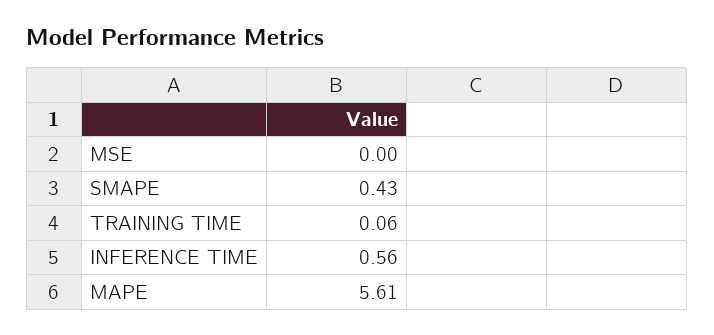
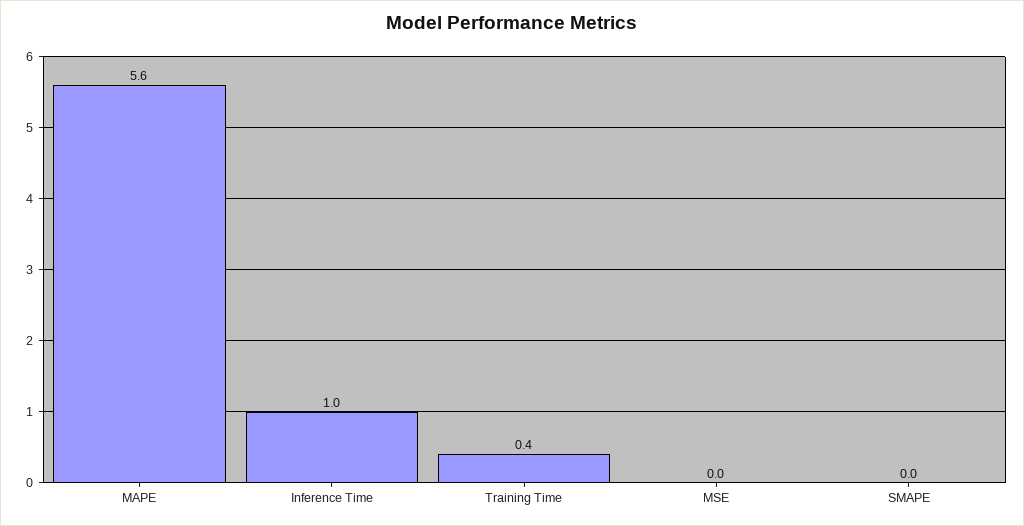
  {
    "MSE": 0,
-   "SMAPE": 0.43,
+   "SMAPE": 0,
-   "TRAINING TIME": 0.06,
+   "TRAINING TIME": 0.4,
-   "INFERENCE TIME": 0.56,
+   "INFERENCE TIME": 1,
    "MAPE": 5.61
  }

